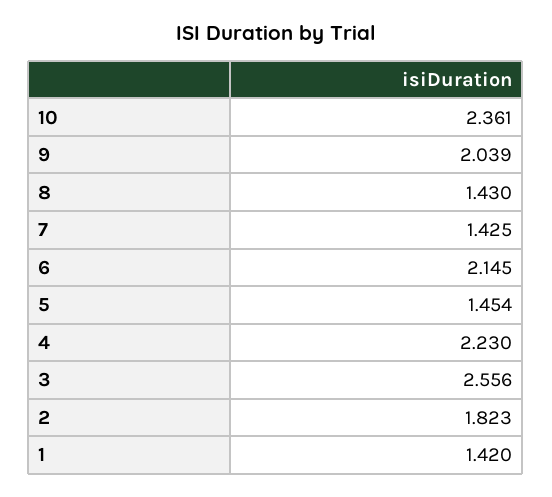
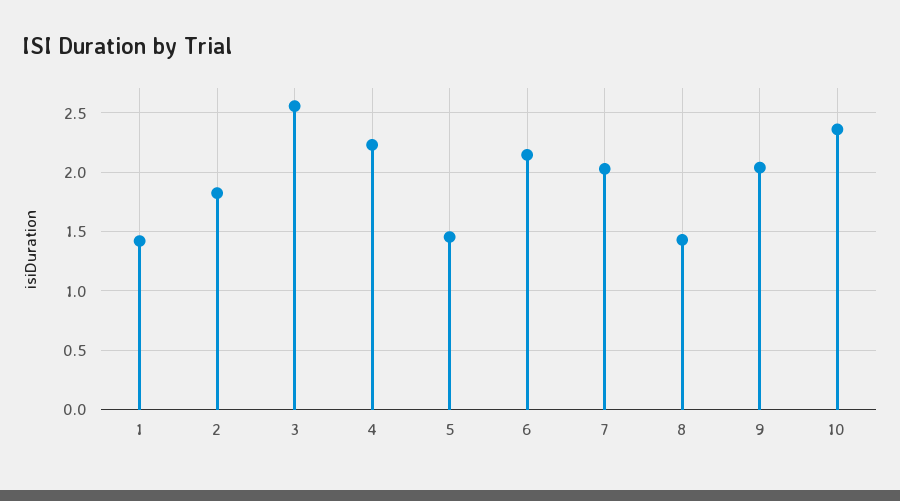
  {
    "10": 2.361,
    "9": 2.039,
    "8": 1.43,
-   "7": 1.425,
+   "7": 2,
    "6": 2.145,
    "5": 1.454,
    "4": 2.23,
    "3": 2.556,
    "2": 1.823,
    "1": 1.42
  }

